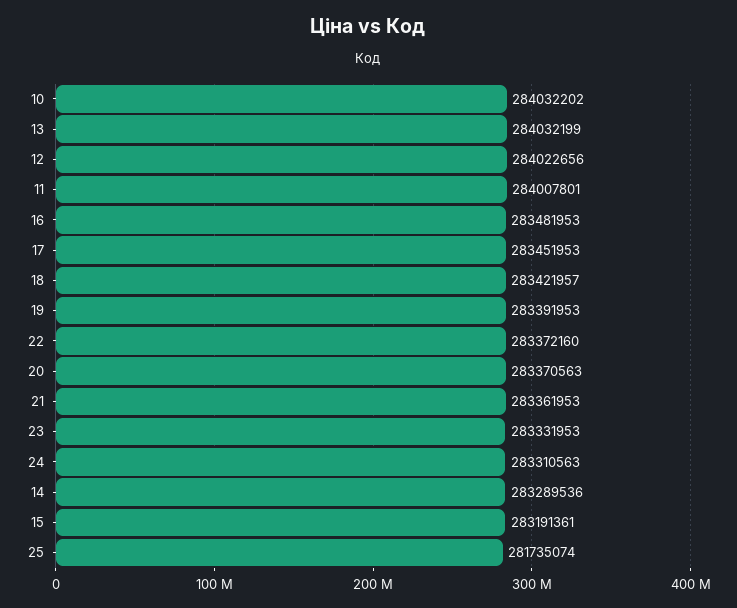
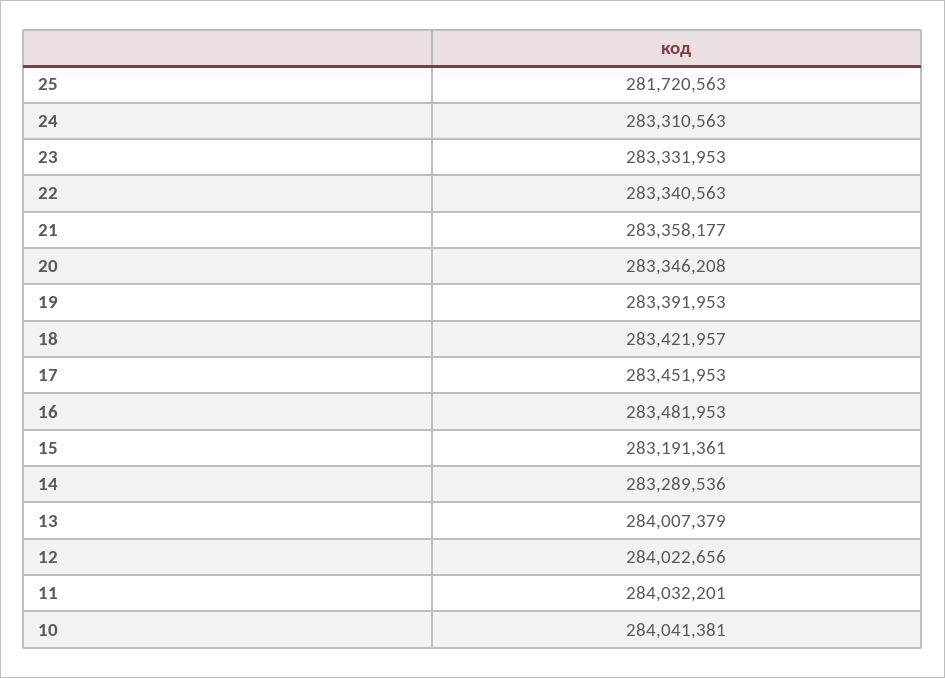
  {
-   "10": 284032202,
+   "10": 284041381,
-   "13": 284032199,
+   "13": 284007379,
    "12": 284022656,
-   "11": 284007801,
+   "11": 284032201,
    "16": 283481953,
    "17": 283451953,
    "18": 283421957,
    "19": 283391953,
-   "22": 283372160,
+   "22": 283340563,
-   "20": 283370563,
+   "20": 283346208,
-   "21": 283361953,
+   "21": 283358177,
    "23": 283331953,
    "24": 283310563,
    "14": 283289536,
    "15": 283191361,
-   "25": 281735074
+   "25": 281720563
  }

